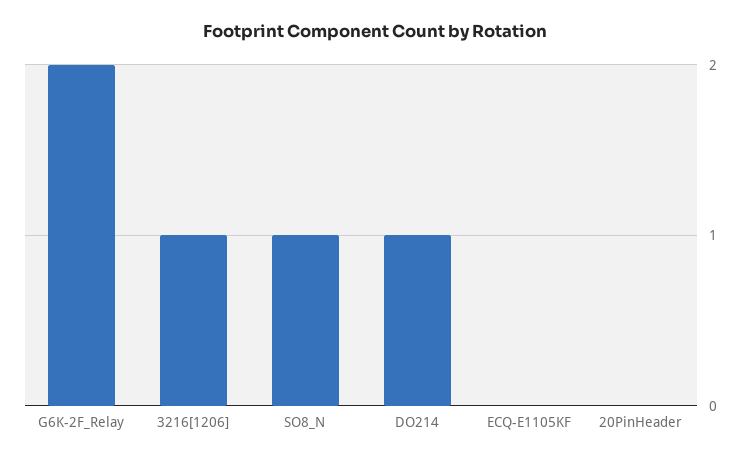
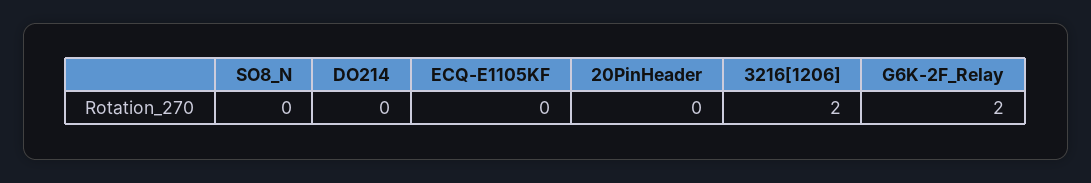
  {
    "G6K-2F_Relay": 2,
-   "3216[1206]": 1,
+   "3216[1206]": 2,
-   "SO8_N": 1,
+   "SO8_N": 0,
-   "DO214": 1,
+   "DO214": 0,
    "ECQ-E1105KF": 0,
    "20PinHeader": 0
  }

